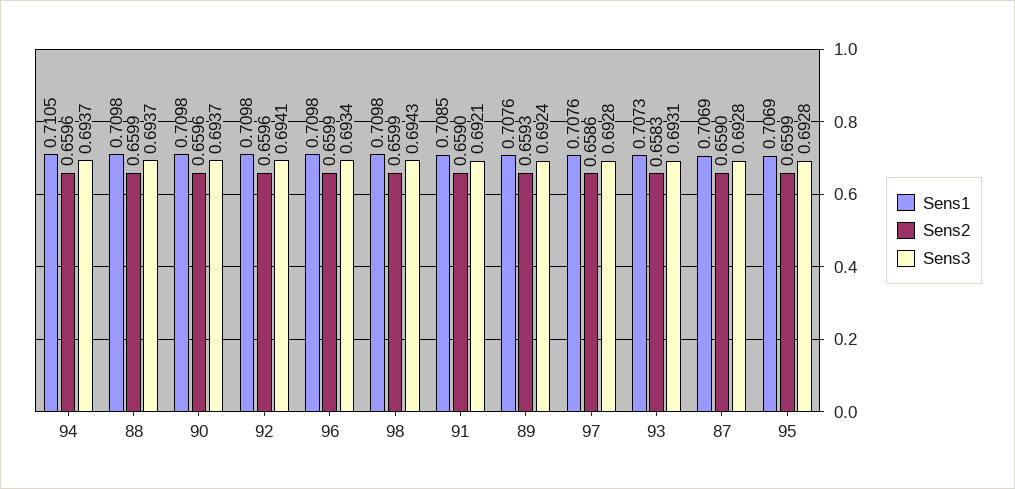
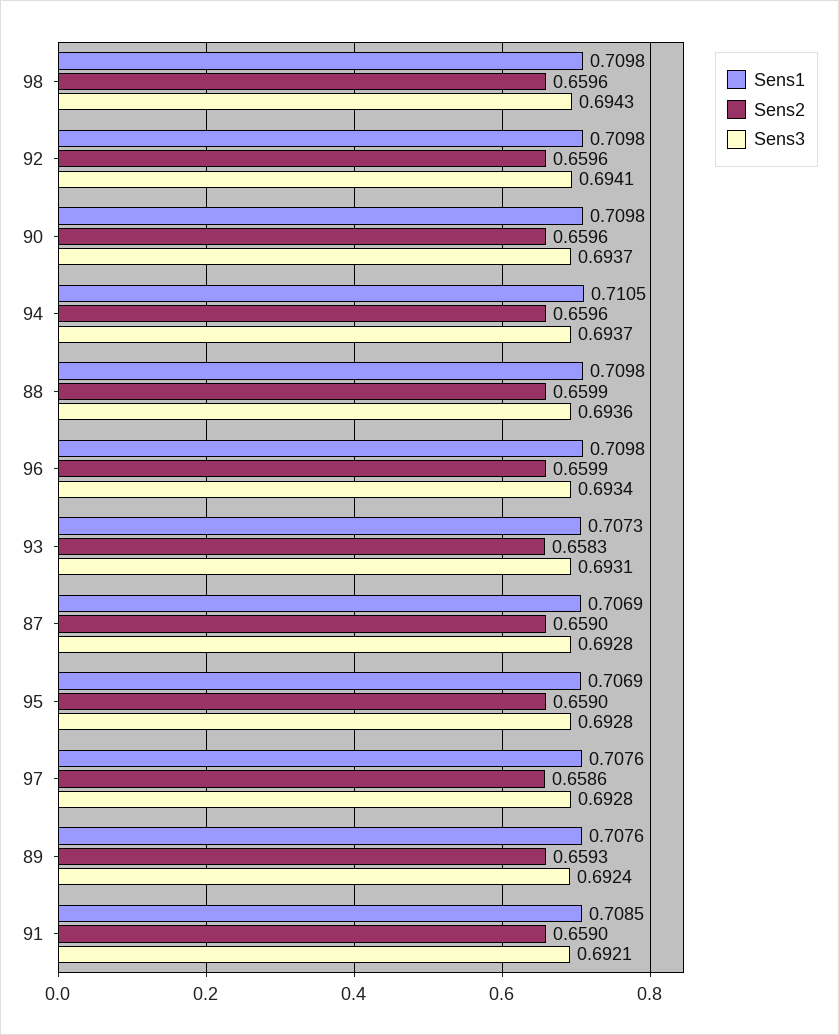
  {
    "Sens1": {
      "94": 0.7105,
      "88": 0.7098,
      "90": 0.7098,
      "92": 0.7098,
      "96": 0.7098,
      "98": 0.7098,
      "91": 0.7085,
      "89": 0.7076,
      "97": 0.7076,
      "93": 0.7073,
      "87": 0.7069,
      "95": 0.7069
    },
    "Sens2": {
      "94": 0.6596,
      "88": 0.6599,
      "90": 0.6596,
      "92": 0.6596,
      "96": 0.6599,
-     "98": 0.6599,
+     "98": 0.6596,
      "91": 0.659,
      "89": 0.6593,
      "97": 0.6586,
      "93": 0.6583,
      "87": 0.659,
-     "95": 0.6599
+     "95": 0.659
    },
    "Sens3": {
      "94": 0.6937,
-     "88": 0.6937,
+     "88": 0.6936,
      "90": 0.6937,
      "92": 0.6941,
      "96": 0.6934,
      "98": 0.6943,
      "91": 0.6921,
      "89": 0.6924,
      "97": 0.6928,
      "93": 0.6931,
      "87": 0.6928,
      "95": 0.6928
    }
  }

